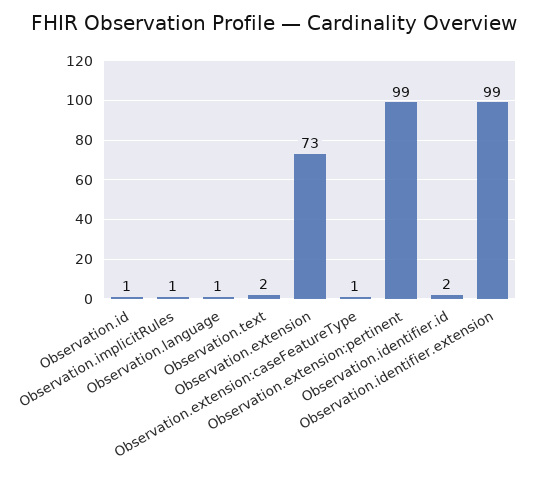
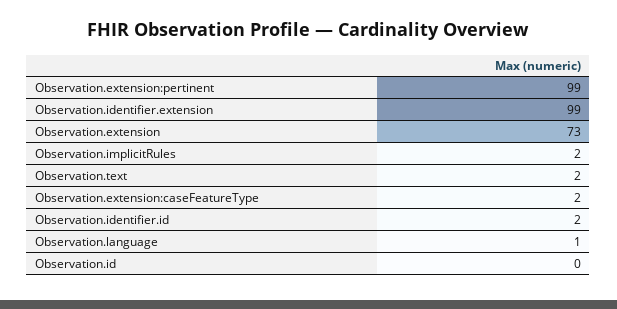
  {
-   "Observation.id": 1,
+   "Observation.id": 0,
-   "Observation.implicitRules": 1,
+   "Observation.implicitRules": 2,
    "Observation.language": 1,
    "Observation.text": 2,
    "Observation.extension": 73,
-   "Observation.extension:caseFeatureType": 1,
+   "Observation.extension:caseFeatureType": 2,
    "Observation.extension:pertinent": 99,
    "Observation.identifier.id": 2,
    "Observation.identifier.extension": 99
  }

